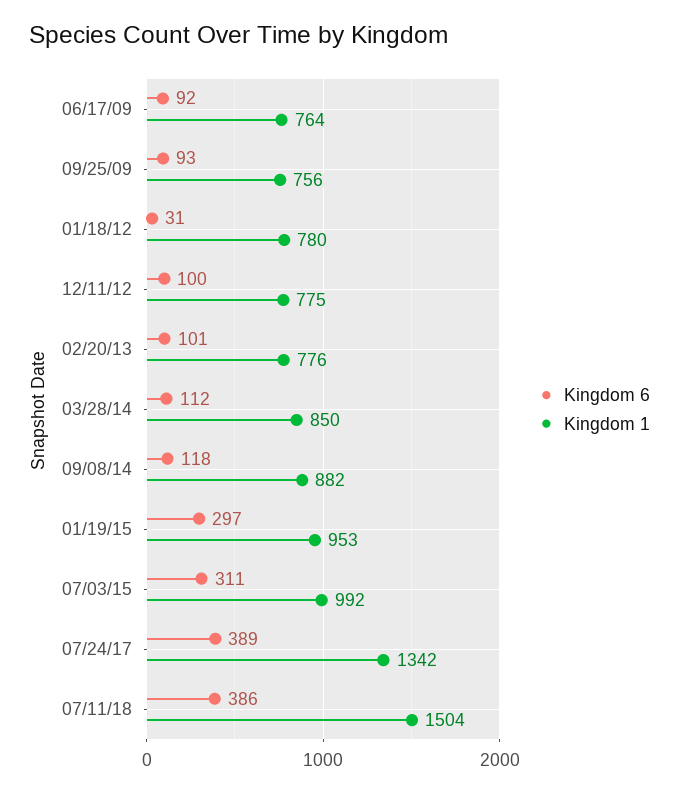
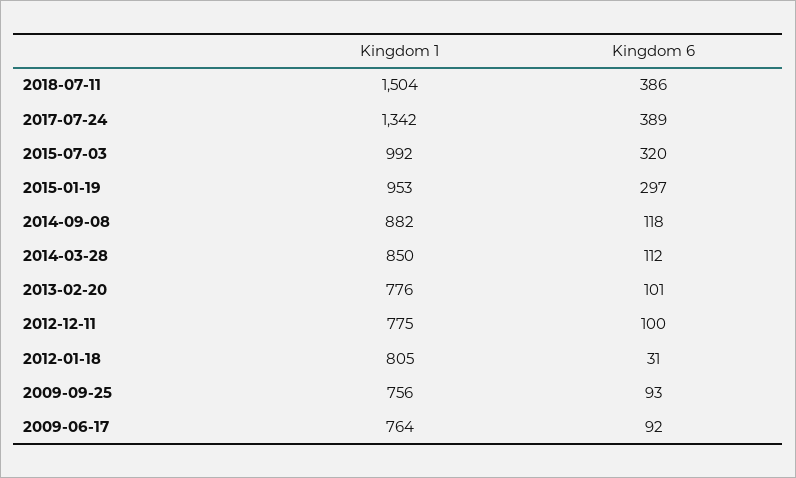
  {
    "Kingdom 6": {
      "06/17/09": 92,
      "09/25/09": 93,
      "01/18/12": 31,
      "12/11/12": 100,
      "02/20/13": 101,
      "03/28/14": 112,
      "09/08/14": 118,
      "01/19/15": 297,
-     "07/03/15": 311,
+     "07/03/15": 320,
      "07/24/17": 389,
      "07/11/18": 386
    },
    "Kingdom 1": {
      "06/17/09": 764,
      "09/25/09": 756,
-     "01/18/12": 780,
+     "01/18/12": 805,
      "12/11/12": 775,
      "02/20/13": 776,
      "03/28/14": 850,
      "09/08/14": 882,
      "01/19/15": 953,
      "07/03/15": 992,
      "07/24/17": 1342,
      "07/11/18": 1504
    }
  }

